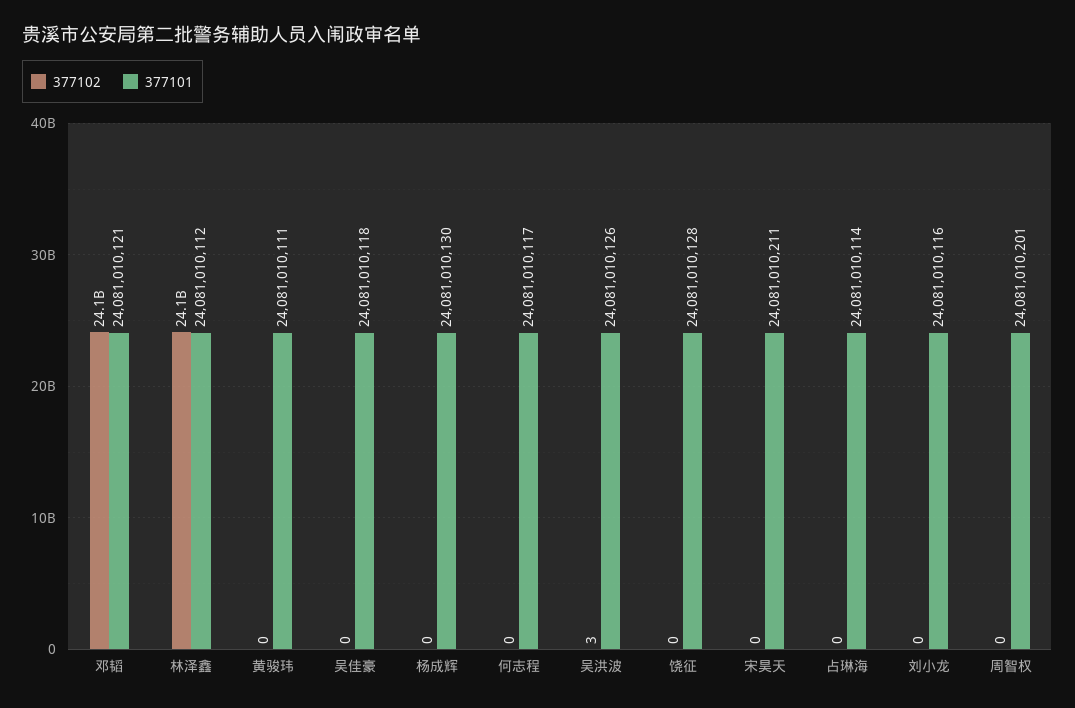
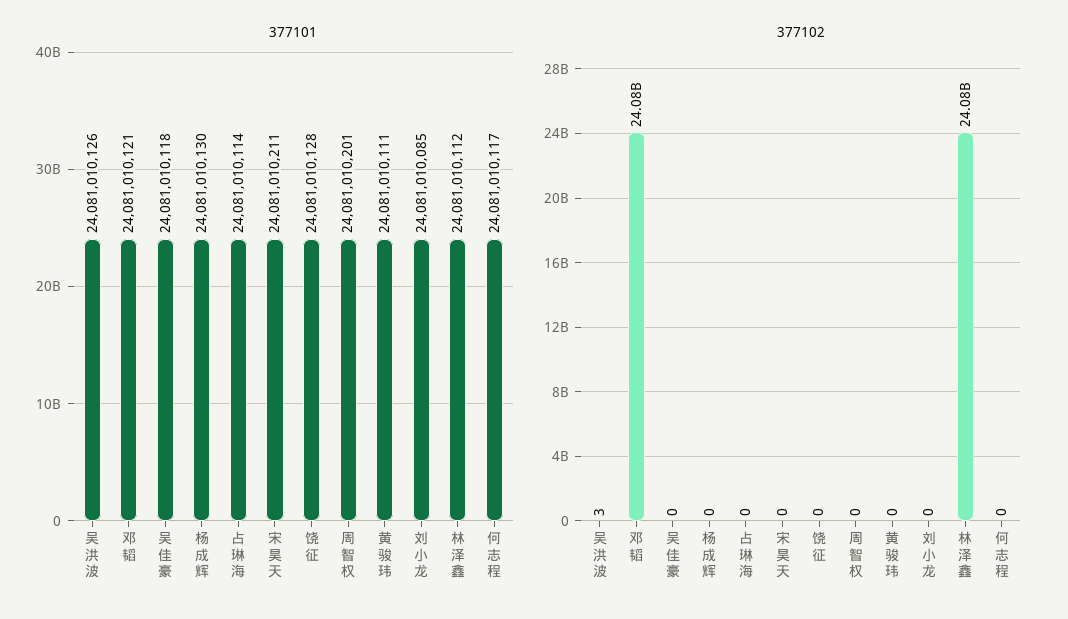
  {
    "377102": {
      "邓韬": 24080000000,
      "林泽鑫": 24080000000,
      "黄骏玮": 0,
      "吴佳豪": 0,
      "杨成辉": 0,
      "何志程": 0,
      "吴洪波": 3,
      "饶征": 0,
      "宋昊天": 0,
      "占琳海": 0,
      "刘小龙": 0,
      "周智权": 0
    },
    "377101": {
      "邓韬": 24081010121,
      "林泽鑫": 24081010112,
      "黄骏玮": 24081010111,
      "吴佳豪": 24081010118,
      "杨成辉": 24081010130,
      "何志程": 24081010117,
      "吴洪波": 24081010126,
      "饶征": 24081010128,
      "宋昊天": 24081010211,
      "占琳海": 24081010114,
-     "刘小龙": 24081010116,
+     "刘小龙": 24081010085,
      "周智权": 24081010201
    }
  }

